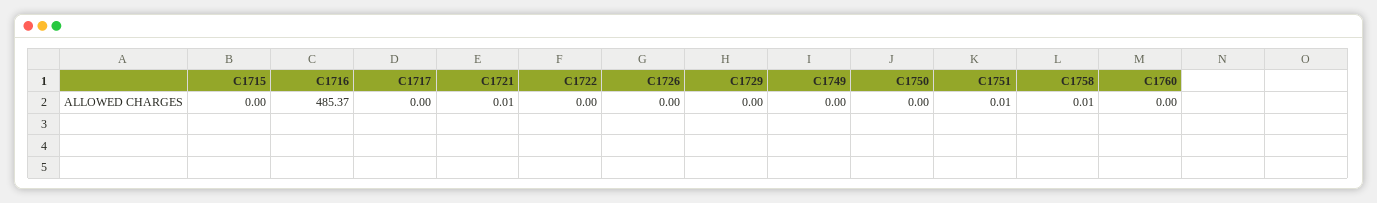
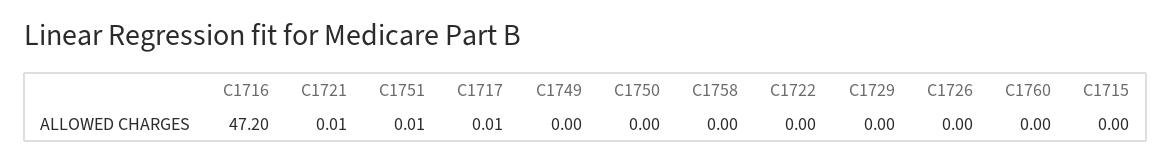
  {
    "C1715": 0,
-   "C1716": 485.37,
+   "C1716": 47.2,
-   "C1717": 0,
+   "C1717": 0.01,
    "C1721": 0.01,
    "C1722": 0,
    "C1726": 0,
    "C1729": 0,
    "C1749": 0,
    "C1750": 0,
    "C1751": 0.01,
-   "C1758": 0.01,
+   "C1758": 0,
    "C1760": 0
  }

